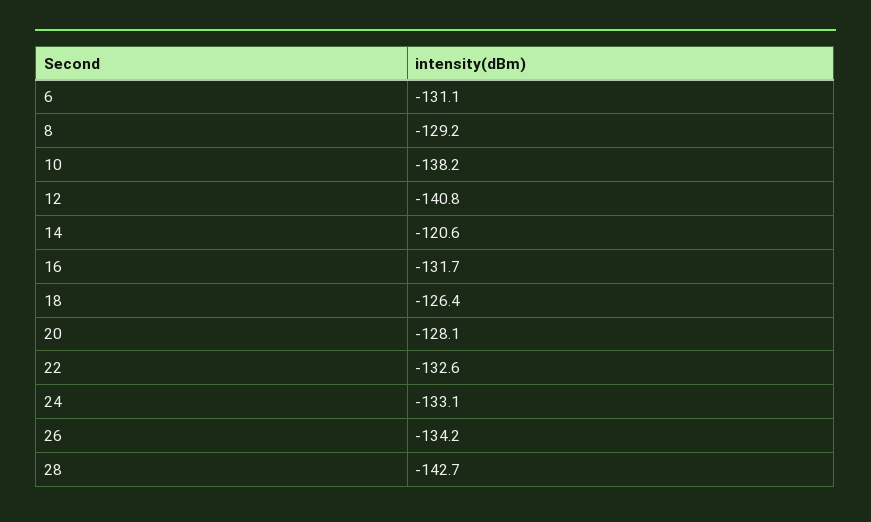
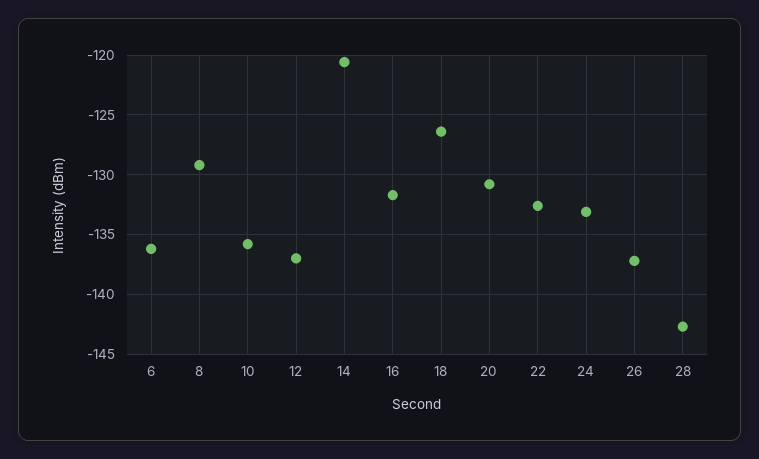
  {
-   "6": -131.1,
+   "6": -136,
    "8": -129.2,
-   "10": -138.2,
+   "10": -136,
-   "12": -140.8,
+   "12": -137,
    "14": -120.6,
    "16": -131.7,
    "18": -126.4,
-   "20": -128.1,
+   "20": -131,
    "22": -132.6,
    "24": -133.1,
-   "26": -134.2,
+   "26": -137,
    "28": -142.7
  }

